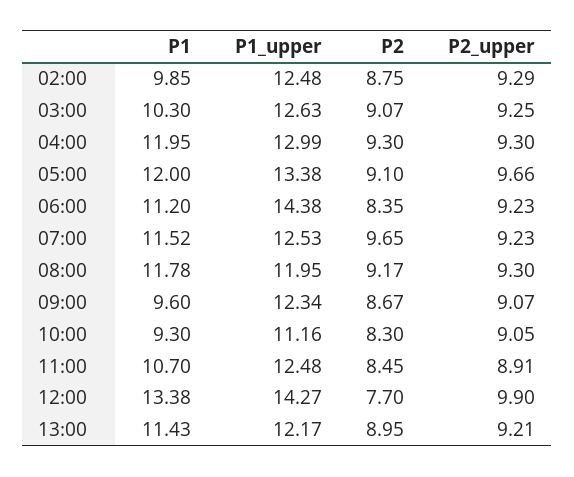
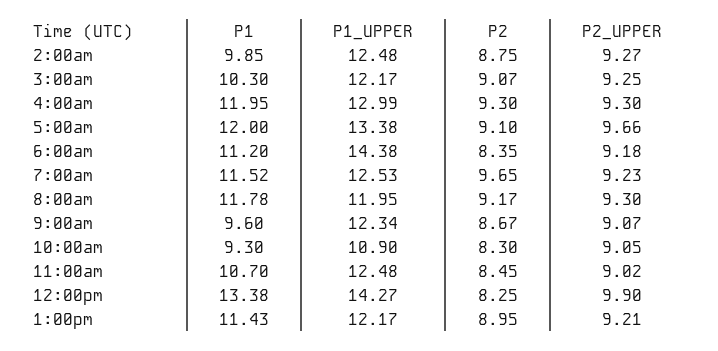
  {
    "P1": {
      "02:00": 9.85,
      "03:00": 10.3,
      "04:00": 11.95,
      "05:00": 12,
      "06:00": 11.2,
      "07:00": 11.52,
      "08:00": 11.78,
      "09:00": 9.6,
      "10:00": 9.3,
      "11:00": 10.7,
      "12:00": 13.38,
      "13:00": 11.43
    },
    "P1_upper": {
      "02:00": 12.48,
-     "03:00": 12.63,
+     "03:00": 12.17,
      "04:00": 12.99,
      "05:00": 13.38,
      "06:00": 14.38,
      "07:00": 12.53,
      "08:00": 11.95,
      "09:00": 12.34,
-     "10:00": 11.16,
+     "10:00": 10.9,
      "11:00": 12.48,
      "12:00": 14.27,
      "13:00": 12.17
    },
    "P2": {
      "02:00": 8.75,
      "03:00": 9.07,
      "04:00": 9.3,
      "05:00": 9.1,
      "06:00": 8.35,
      "07:00": 9.65,
      "08:00": 9.17,
      "09:00": 8.67,
      "10:00": 8.3,
      "11:00": 8.45,
-     "12:00": 7.7,
+     "12:00": 8.25,
      "13:00": 8.95
    },
    "P2_upper": {
-     "02:00": 9.29,
+     "02:00": 9.27,
      "03:00": 9.25,
      "04:00": 9.3,
      "05:00": 9.66,
-     "06:00": 9.23,
+     "06:00": 9.18,
      "07:00": 9.23,
      "08:00": 9.3,
      "09:00": 9.07,
      "10:00": 9.05,
-     "11:00": 8.91,
+     "11:00": 9.02,
      "12:00": 9.9,
      "13:00": 9.21
    }
  }

